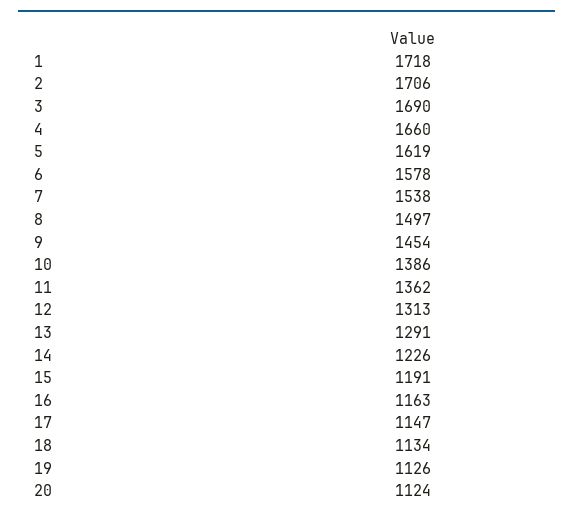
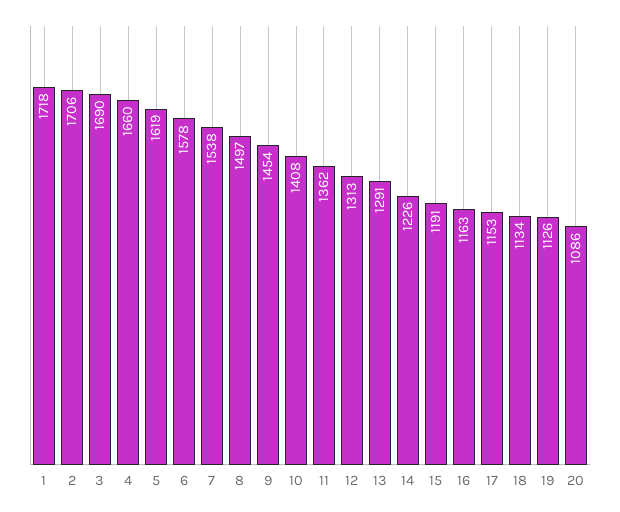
  {
    "1": 1718,
    "2": 1706,
    "3": 1690,
    "4": 1660,
    "5": 1619,
    "6": 1578,
    "7": 1538,
    "8": 1497,
    "9": 1454,
-   "10": 1386,
+   "10": 1408,
    "11": 1362,
    "12": 1313,
    "13": 1291,
    "14": 1226,
    "15": 1191,
    "16": 1163,
-   "17": 1147,
+   "17": 1153,
    "18": 1134,
    "19": 1126,
-   "20": 1124
+   "20": 1086
  }

